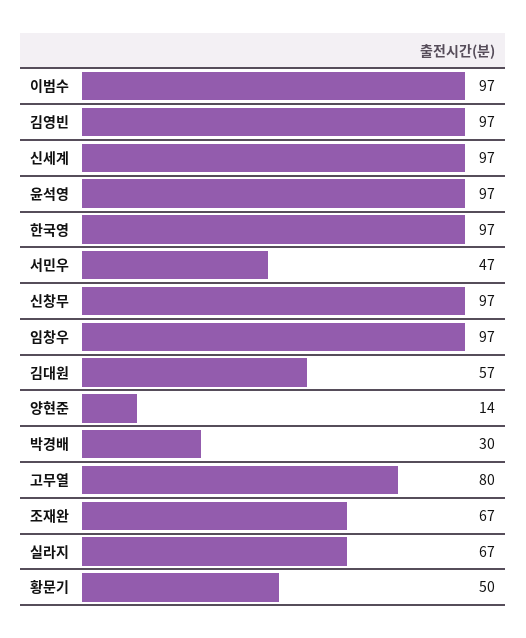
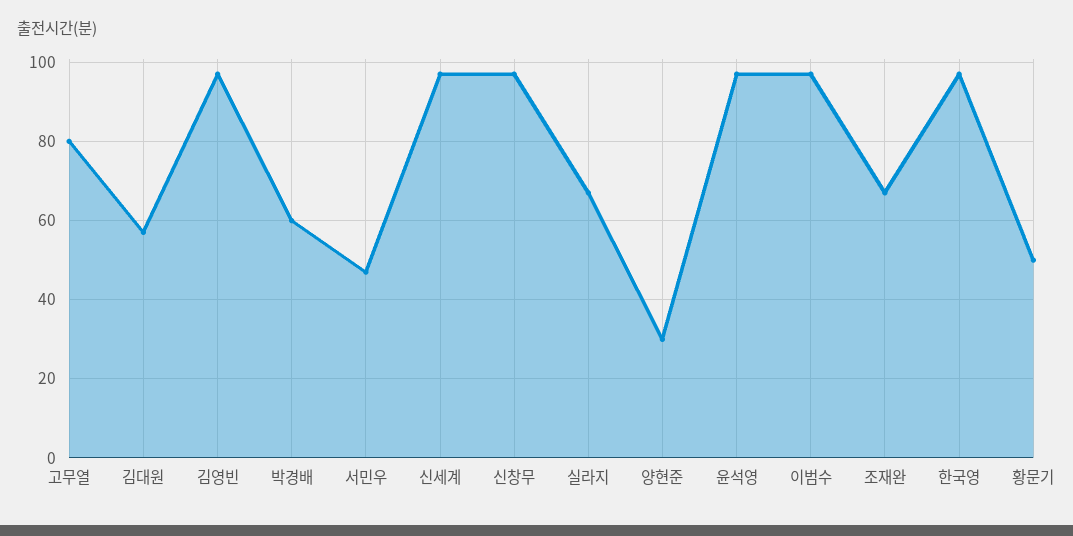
  {
    "이범수": 97,
    "김영빈": 97,
    "신세계": 97,
    "윤석영": 97,
    "한국영": 97,
    "서민우": 47,
    "신창무": 97,
-   "임창우": 97,
    "김대원": 57,
-   "양현준": 14,
+   "양현준": 30,
-   "박경배": 30,
+   "박경배": 60,
    "고무열": 80,
    "조재완": 67,
    "실라지": 67,
    "황문기": 50
  }

